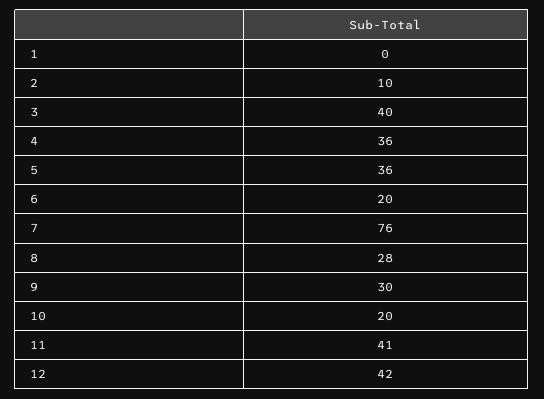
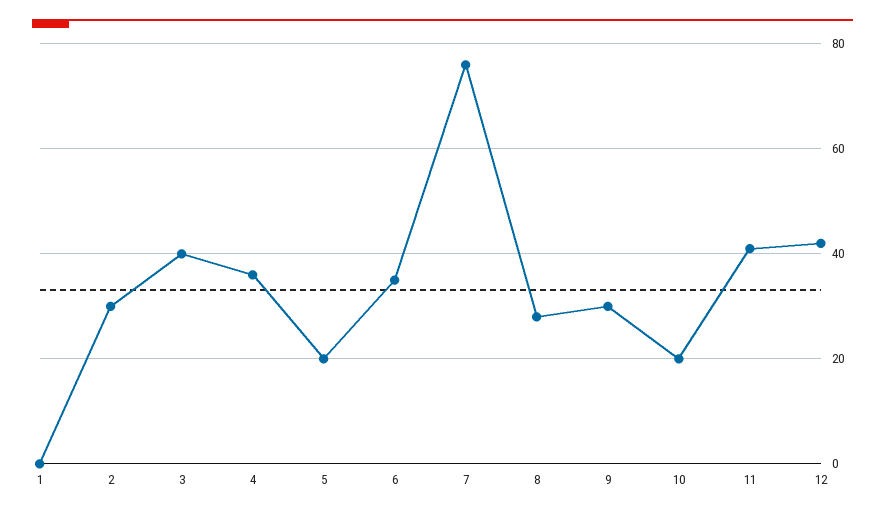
  {
    "1": 0,
-   "2": 10,
+   "2": 30,
    "3": 40,
    "4": 36,
-   "5": 36,
+   "5": 20,
-   "6": 20,
+   "6": 35,
    "7": 76,
    "8": 28,
    "9": 30,
    "10": 20,
    "11": 41,
    "12": 42
  }

